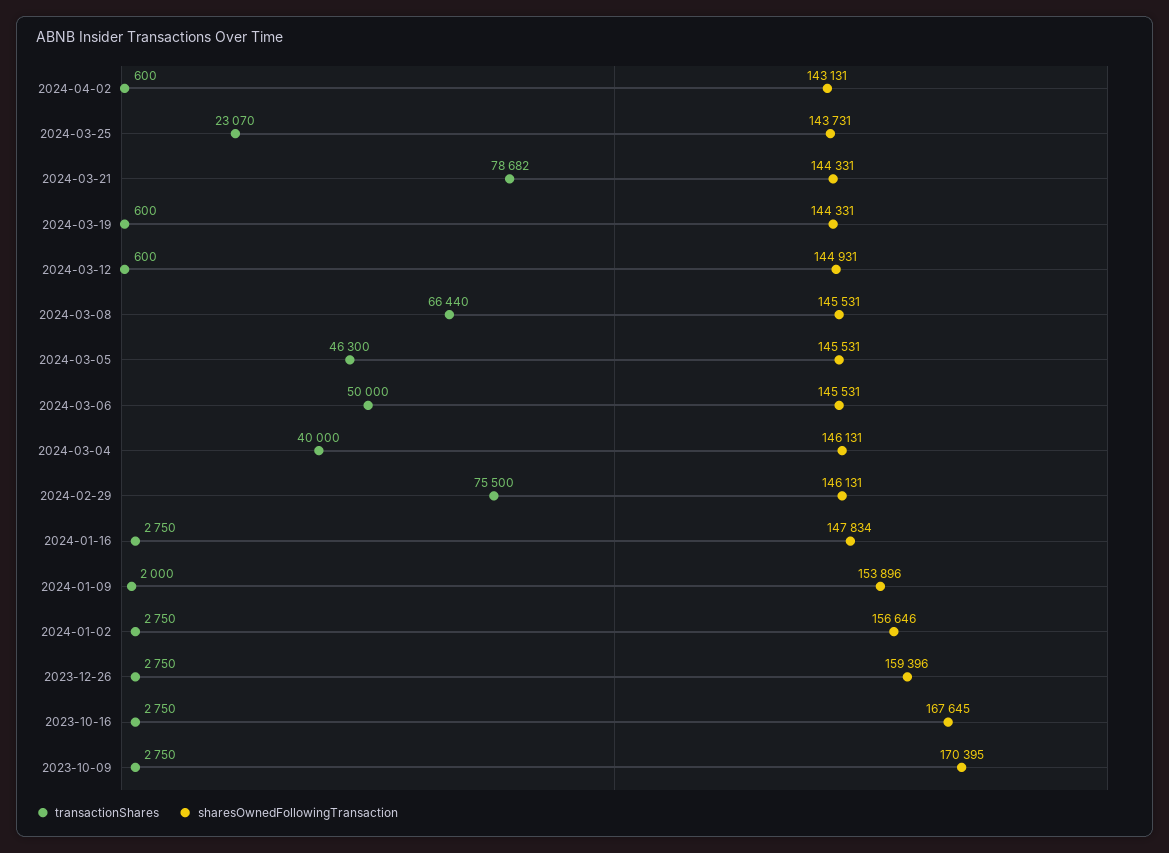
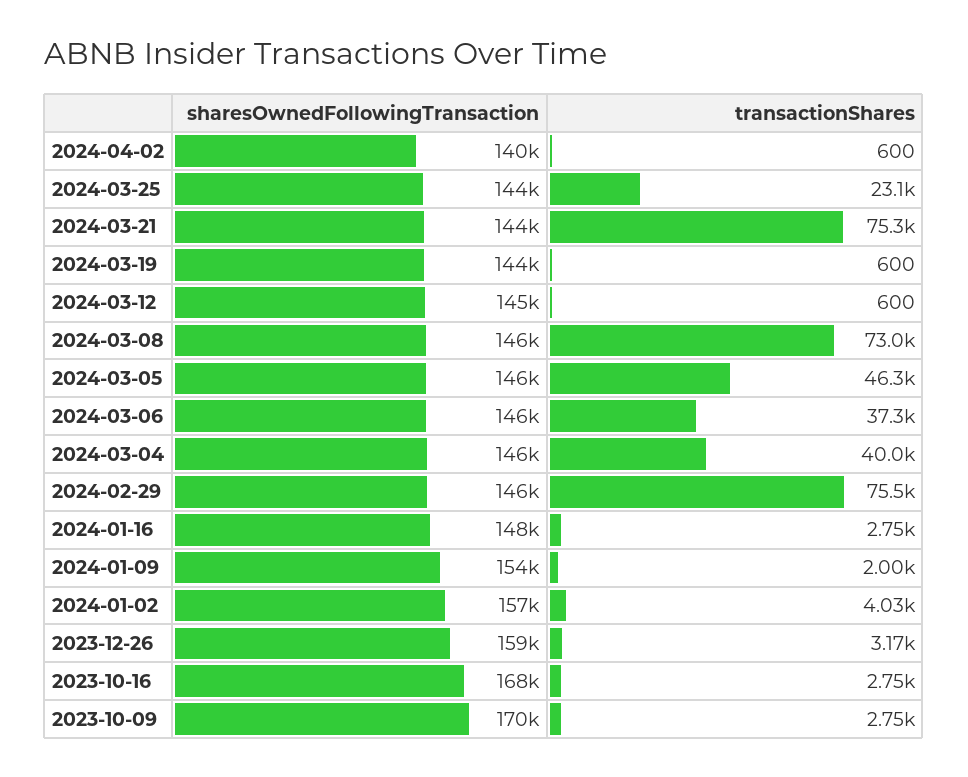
  {
    "transactionShares": {
      "2024-04-02": 600,
      "2024-03-25": 23070,
-     "2024-03-21": 78682,
+     "2024-03-21": 75300,
      "2024-03-19": 600,
      "2024-03-12": 600,
-     "2024-03-08": 66440,
+     "2024-03-08": 73000,
      "2024-03-05": 46300,
-     "2024-03-06": 50000,
+     "2024-03-06": 37300,
      "2024-03-04": 40000,
      "2024-02-29": 75500,
      "2024-01-16": 2750,
      "2024-01-09": 2000,
-     "2024-01-02": 2750,
+     "2024-01-02": 4030,
-     "2023-12-26": 2750,
+     "2023-12-26": 3170,
      "2023-10-16": 2750,
      "2023-10-09": 2750
    },
    "sharesOwnedFollowingTransaction": {
-     "2024-04-02": 143131,
+     "2024-04-02": 140000,
      "2024-03-25": 143731,
      "2024-03-21": 144331,
      "2024-03-19": 144331,
      "2024-03-12": 144931,
      "2024-03-08": 145531,
      "2024-03-05": 145531,
      "2024-03-06": 145531,
      "2024-03-04": 146131,
      "2024-02-29": 146131,
      "2024-01-16": 147834,
      "2024-01-09": 153896,
      "2024-01-02": 156646,
      "2023-12-26": 159396,
      "2023-10-16": 167645,
      "2023-10-09": 170395
    }
  }

